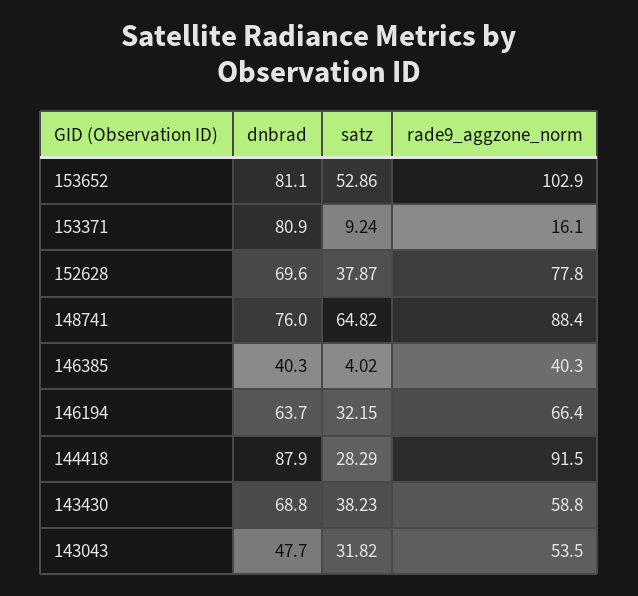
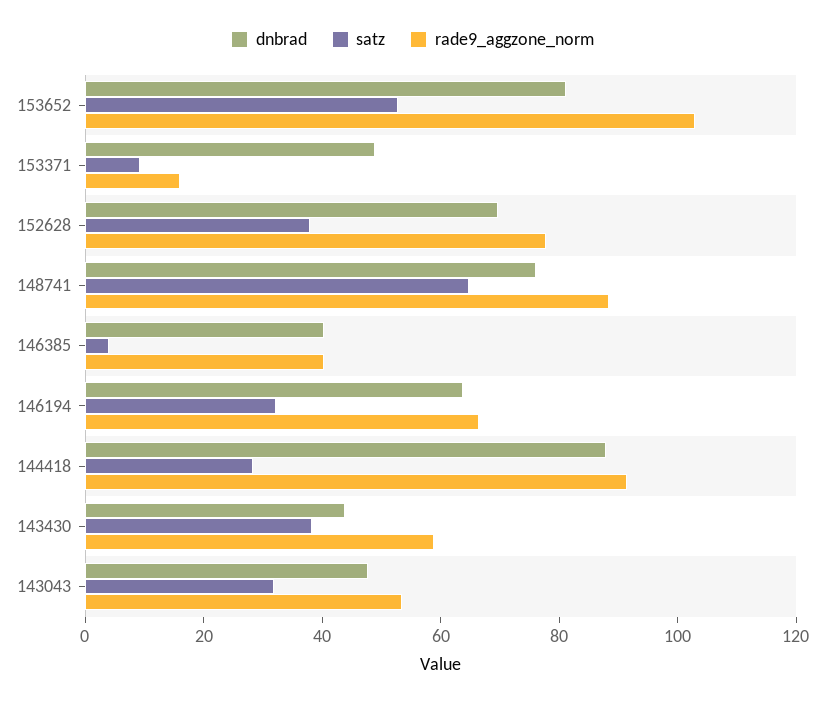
  {
    "dnbrad": {
      "153652": 81.1,
-     "153371": 80.9,
+     "153371": 50,
      "152628": 69.6,
      "148741": 76,
      "146385": 40.3,
      "146194": 63.7,
      "144418": 87.9,
-     "143430": 68.8,
+     "143430": 45,
      "143043": 47.7
    },
    "satz": {
      "153652": 52.86,
      "153371": 9.24,
      "152628": 37.87,
      "148741": 64.82,
      "146385": 4.02,
      "146194": 32.15,
      "144418": 28.29,
      "143430": 38.23,
      "143043": 31.82
    },
    "rade9_aggzone_norm": {
      "153652": 102.9,
      "153371": 16.1,
      "152628": 77.8,
      "148741": 88.4,
      "146385": 40.3,
      "146194": 66.4,
      "144418": 91.5,
      "143430": 58.8,
      "143043": 53.5
    }
  }

